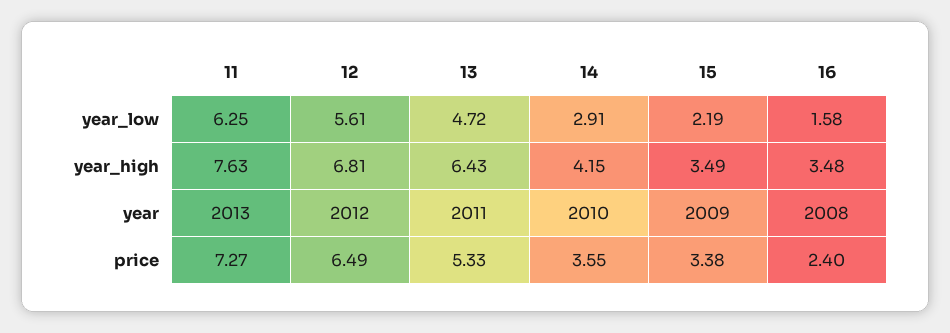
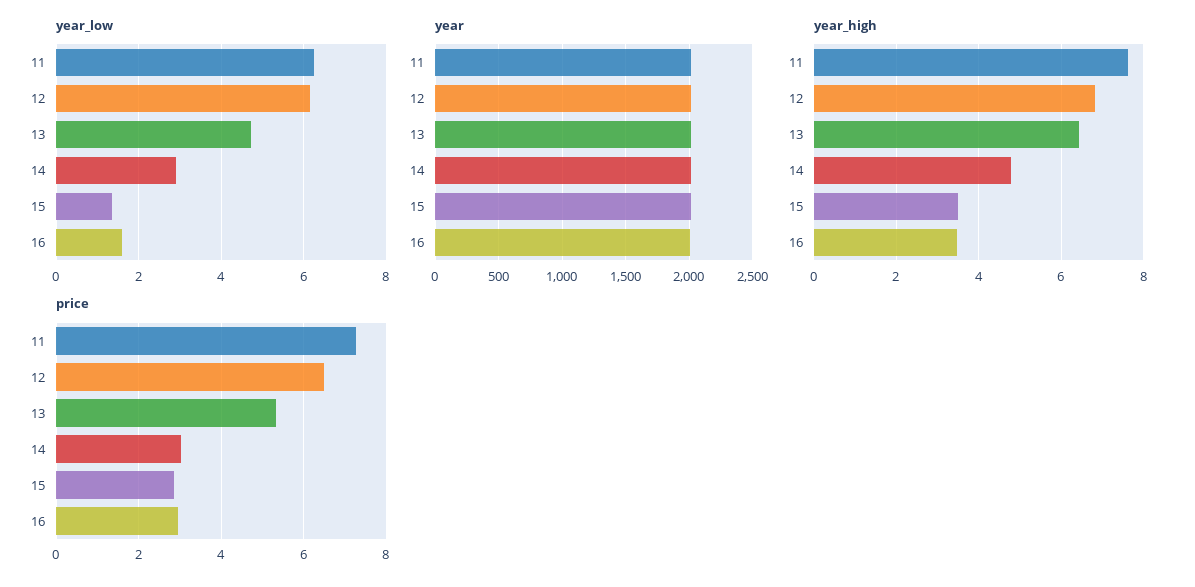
  {
    "year_low": {
      "11": 6.25,
-     "12": 5.61,
+     "12": 6.2,
      "13": 4.72,
      "14": 2.91,
-     "15": 2.19,
+     "15": 1.4,
      "16": 1.58
    },
    "year_high": {
      "11": 7.63,
      "12": 6.81,
      "13": 6.43,
-     "14": 4.15,
+     "14": 4.8,
      "15": 3.49,
      "16": 3.48
    },
    "year": {
      "11": 2013,
      "12": 2012,
      "13": 2011,
      "14": 2010,
      "15": 2009,
      "16": 2008
    },
    "price": {
      "11": 7.27,
      "12": 6.49,
      "13": 5.33,
-     "14": 3.55,
+     "14": 3,
-     "15": 3.38,
+     "15": 2.8,
-     "16": 2.4
+     "16": 3
    }
  }

